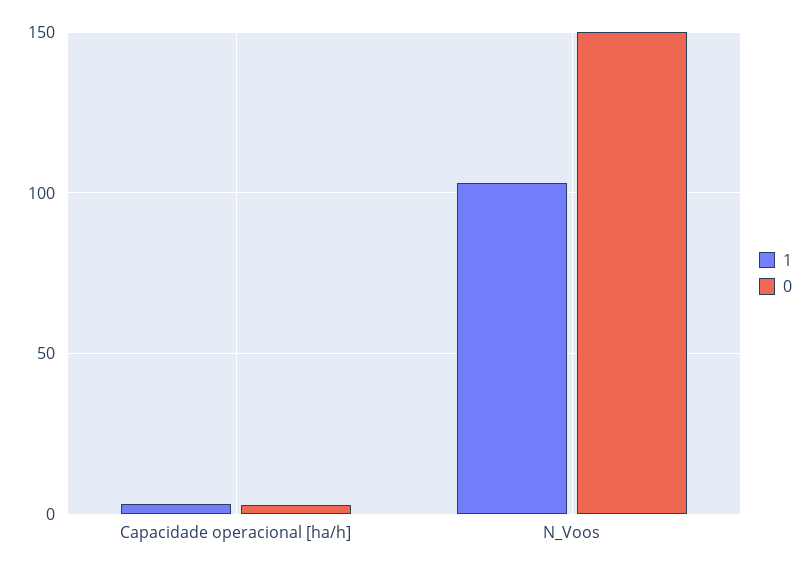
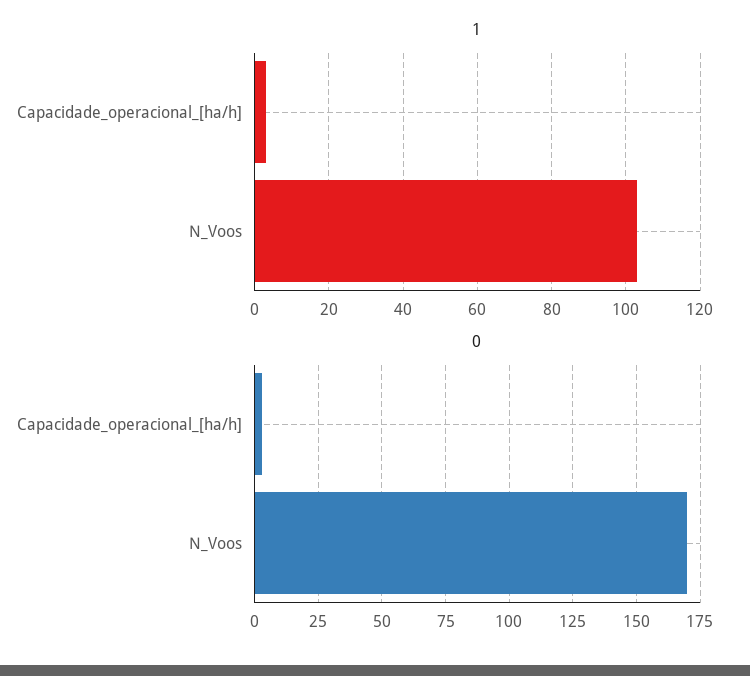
  {
    "1": {
      "Capacidade operacional [ha/h]": 4,
      "N_Voos": 104
    },
    "0": {
      "Capacidade operacional [ha/h]": 2.5,
-     "N_Voos": 150
+     "N_Voos": 170
    }
  }

